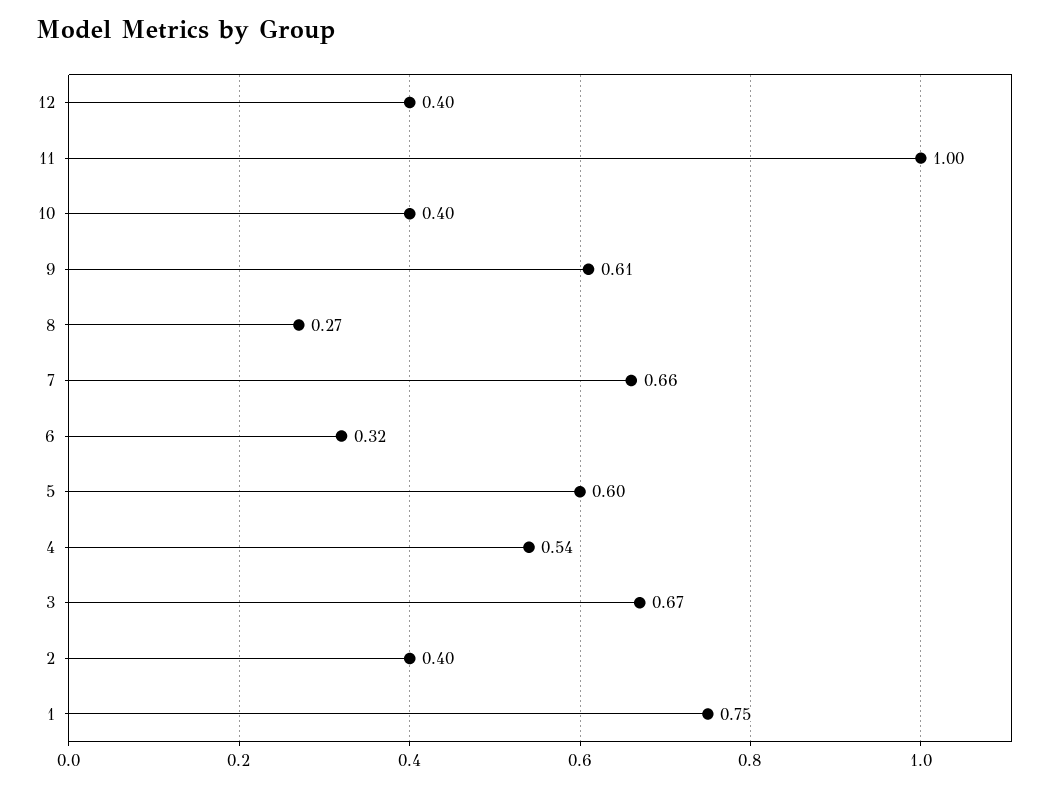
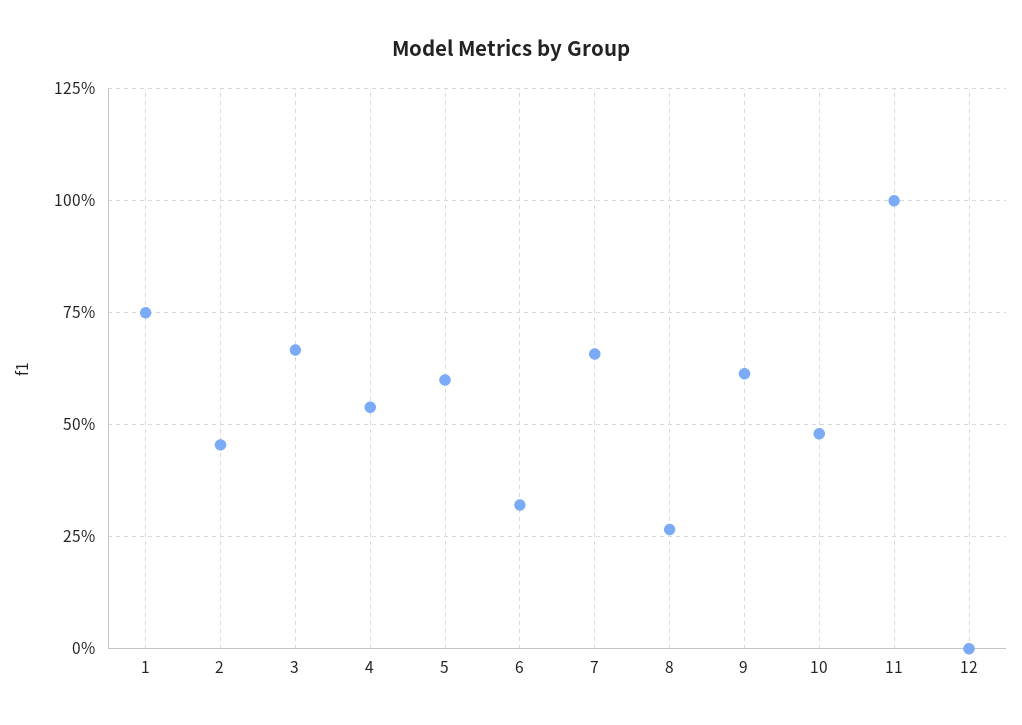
  {
-   "12": 0.4,
+   "12": 0,
    "11": 1,
-   "10": 0.4,
+   "10": 0.475,
    "9": 0.61,
    "8": 0.27,
    "7": 0.66,
    "6": 0.32,
    "5": 0.6,
    "4": 0.54,
    "3": 0.67,
-   "2": 0.4,
+   "2": 0.45,
    "1": 0.75
  }

